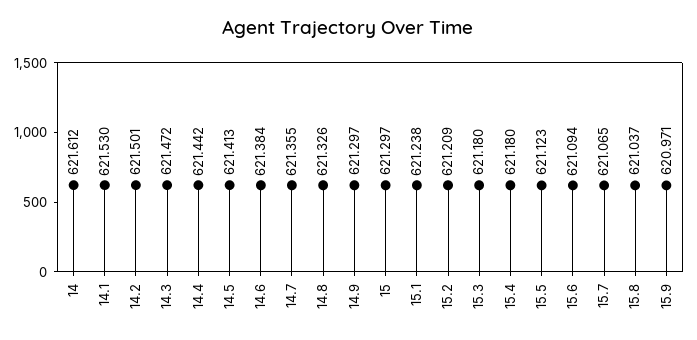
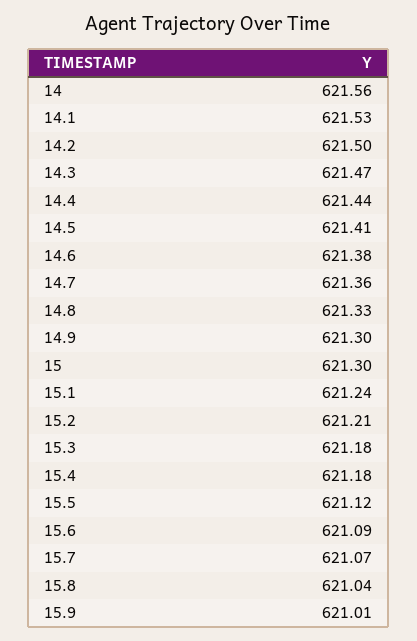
  {
-   "14": 621.612,
+   "14": 621.56,
    "14.1": 621.53,
    "14.2": 621.501,
    "14.3": 621.472,
    "14.4": 621.442,
    "14.5": 621.413,
    "14.6": 621.384,
    "14.7": 621.355,
    "14.8": 621.326,
    "14.9": 621.297,
    "15": 621.297,
    "15.1": 621.238,
    "15.2": 621.209,
    "15.3": 621.18,
    "15.4": 621.18,
    "15.5": 621.123,
    "15.6": 621.094,
    "15.7": 621.065,
    "15.8": 621.037,
-   "15.9": 620.971
+   "15.9": 621.01
  }

